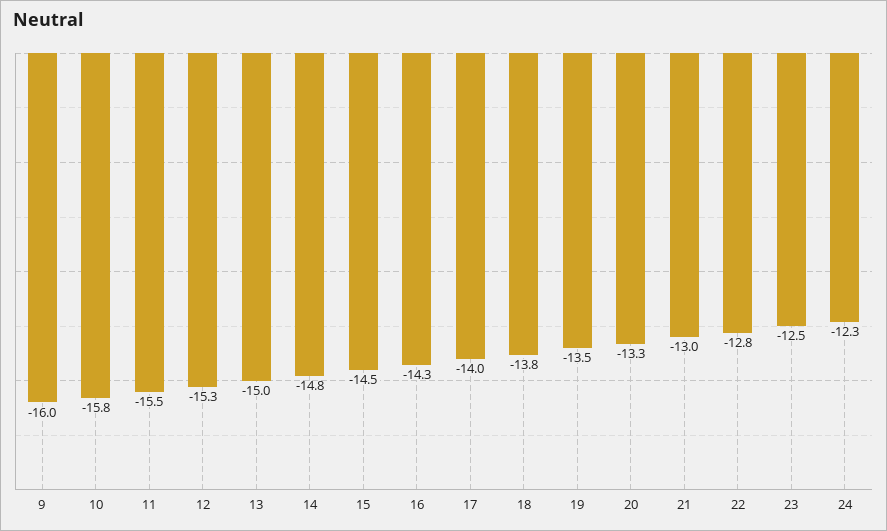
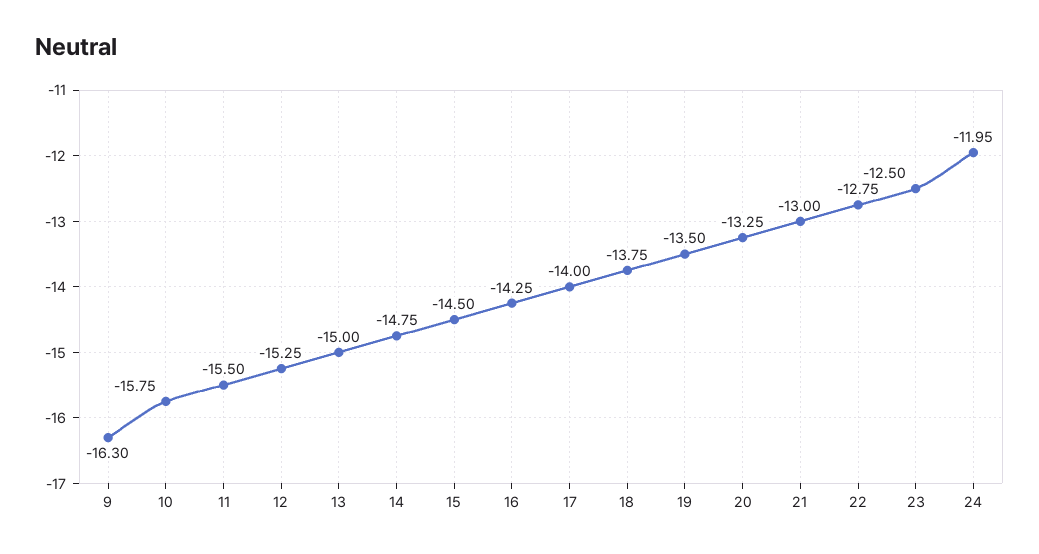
  {
-   "9": -16,
+   "9": -16.3,
    "10": -15.75,
    "11": -15.5,
    "12": -15.25,
    "13": -15,
    "14": -14.75,
    "15": -14.5,
    "16": -14.25,
    "17": -14,
    "18": -13.75,
    "19": -13.5,
    "20": -13.25,
    "21": -13,
    "22": -12.75,
    "23": -12.5,
-   "24": -12.3
+   "24": -11.95
  }

